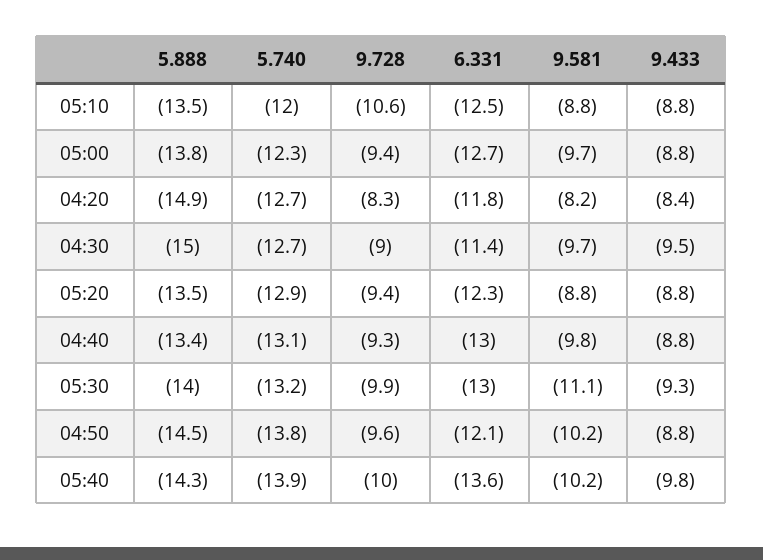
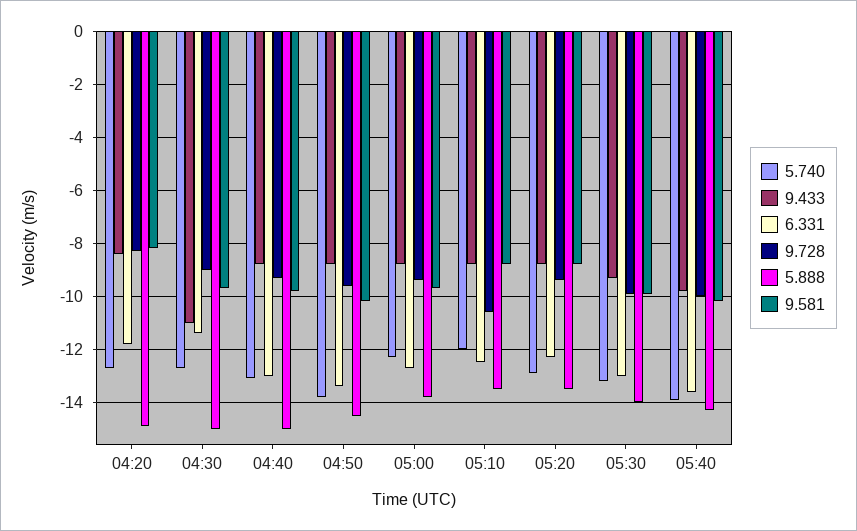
  {
    "5.888": {
      "05:10": -13.5,
      "05:00": -13.8,
      "04:20": -14.9,
      "04:30": -15,
      "05:20": -13.5,
-     "04:40": -13.4,
+     "04:40": -15,
      "05:30": -14,
      "04:50": -14.5,
      "05:40": -14.3
    },
    "5.740": {
      "05:10": -12,
      "05:00": -12.3,
      "04:20": -12.7,
      "04:30": -12.7,
      "05:20": -12.9,
      "04:40": -13.1,
      "05:30": -13.2,
      "04:50": -13.8,
      "05:40": -13.9
    },
    "9.728": {
      "05:10": -10.6,
      "05:00": -9.4,
      "04:20": -8.3,
      "04:30": -9,
      "05:20": -9.4,
      "04:40": -9.3,
      "05:30": -9.9,
      "04:50": -9.6,
      "05:40": -10
    },
    "6.331": {
      "05:10": -12.5,
      "05:00": -12.7,
      "04:20": -11.8,
      "04:30": -11.4,
      "05:20": -12.3,
      "04:40": -13,
      "05:30": -13,
-     "04:50": -12.1,
+     "04:50": -13.5,
      "05:40": -13.6
    },
    "9.581": {
      "05:10": -8.8,
      "05:00": -9.7,
      "04:20": -8.2,
      "04:30": -9.7,
      "05:20": -8.8,
      "04:40": -9.8,
-     "05:30": -11.1,
+     "05:30": -10,
      "04:50": -10.2,
      "05:40": -10.2
    },
    "9.433": {
      "05:10": -8.8,
      "05:00": -8.8,
      "04:20": -8.4,
-     "04:30": -9.5,
+     "04:30": -11,
      "05:20": -8.8,
      "04:40": -8.8,
      "05:30": -9.3,
      "04:50": -8.8,
      "05:40": -9.8
    }
  }

